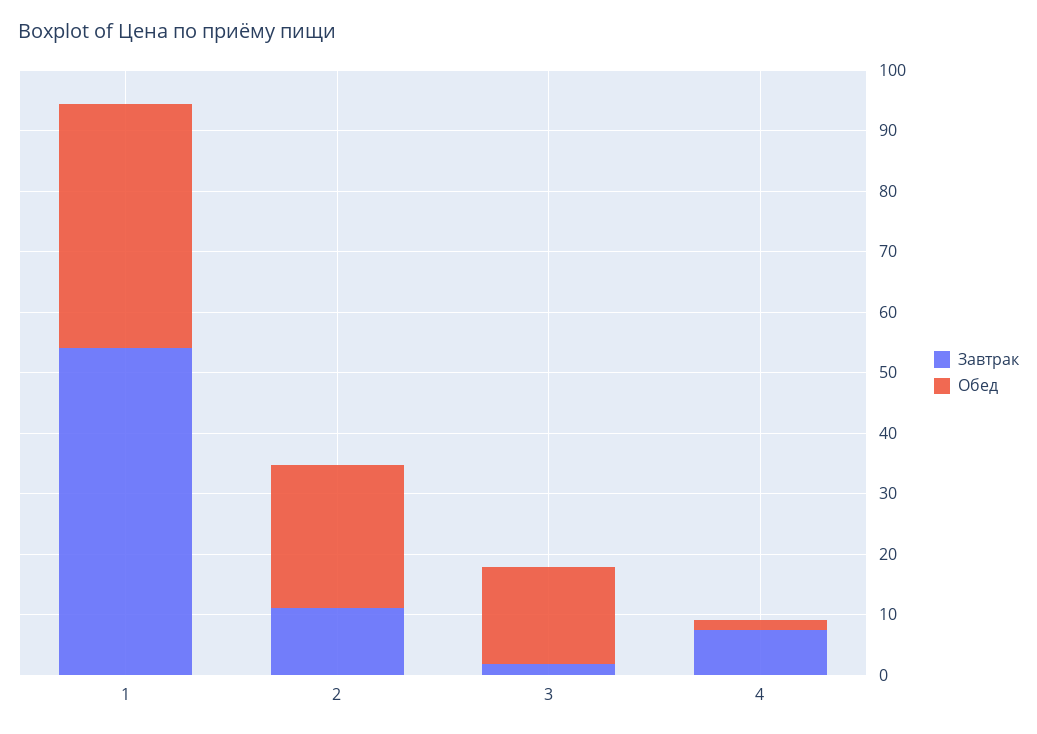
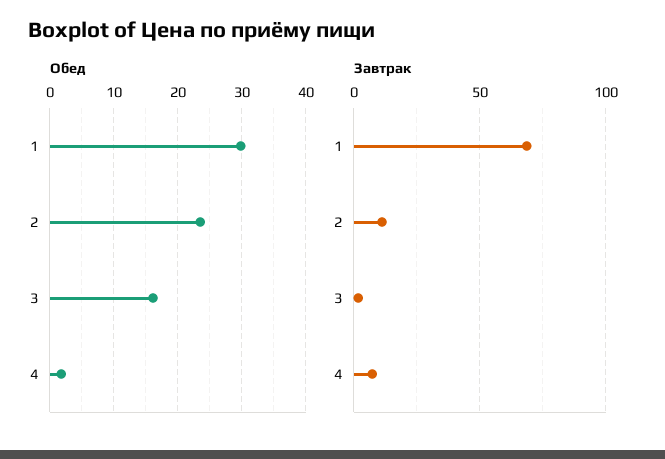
  {
    "Завтрак": {
-     "1": 54,
+     "1": 70,
      "2": 12,
      "3": 2,
      "4": 8
    },
    "Обед": {
-     "1": 40,
+     "1": 30,
      "2": 23,
      "3": 16,
      "4": 2
    }
  }

